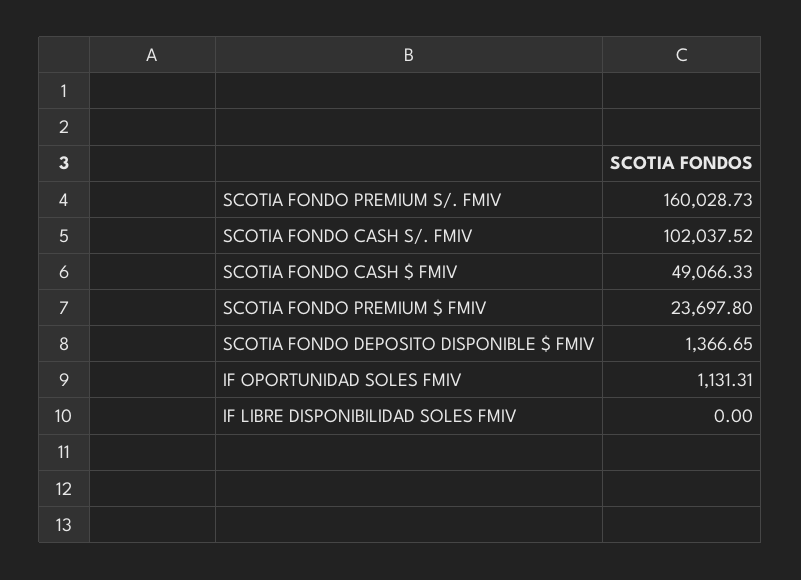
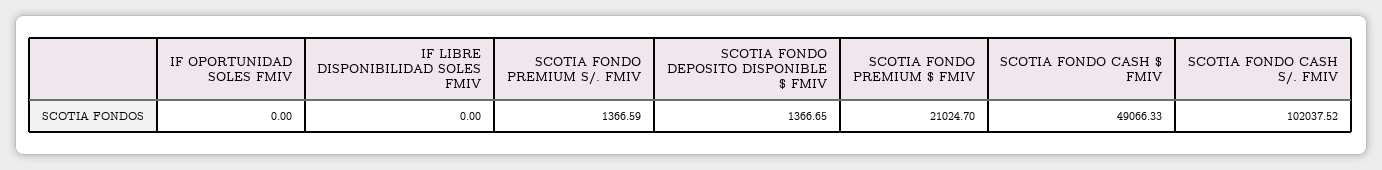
  {
-   "SCOTIA FONDO PREMIUM S/. FMIV": 160028.73,
+   "SCOTIA FONDO PREMIUM S/. FMIV": 1366.59,
    "SCOTIA FONDO CASH S/. FMIV": 102037.52,
    "SCOTIA FONDO CASH $ FMIV": 49066.33,
-   "SCOTIA FONDO PREMIUM $ FMIV": 23697.8,
+   "SCOTIA FONDO PREMIUM $ FMIV": 21024.7,
    "SCOTIA FONDO DEPOSITO DISPONIBLE $ FMIV": 1366.65,
-   "IF OPORTUNIDAD SOLES FMIV": 1131.31,
+   "IF OPORTUNIDAD SOLES FMIV": 0,
    "IF LIBRE DISPONIBILIDAD SOLES FMIV": 0
  }

